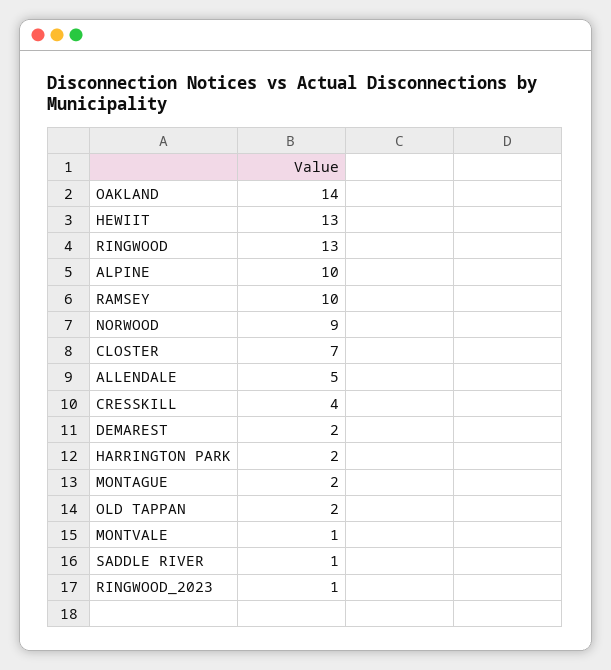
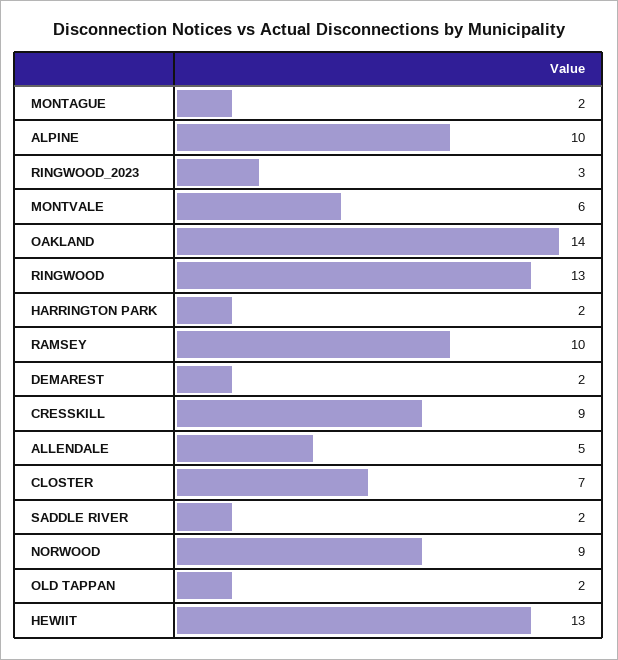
  {
    "OAKLAND": 14,
    "HEWIIT": 13,
    "RINGWOOD": 13,
    "ALPINE": 10,
    "RAMSEY": 10,
    "NORWOOD": 9,
    "CLOSTER": 7,
    "ALLENDALE": 5,
-   "CRESSKILL": 4,
+   "CRESSKILL": 9,
    "DEMAREST": 2,
    "HARRINGTON PARK": 2,
    "MONTAGUE": 2,
    "OLD TAPPAN": 2,
-   "MONTVALE": 1,
+   "MONTVALE": 6,
-   "SADDLE RIVER": 1,
+   "SADDLE RIVER": 2,
-   "RINGWOOD_2023": 1
+   "RINGWOOD_2023": 3
  }

